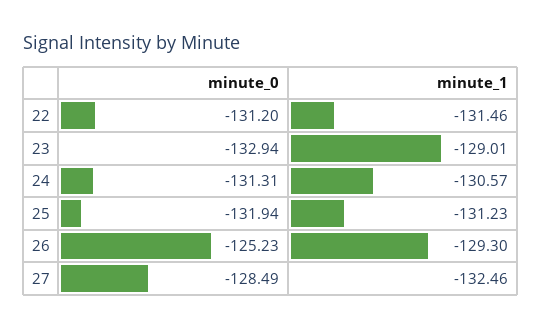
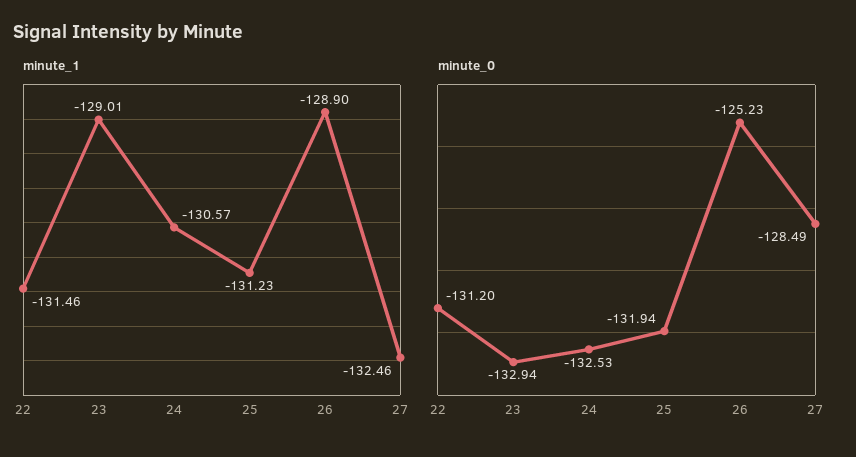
  {
    "minute_0": {
      "22": -131.2,
      "23": -132.94,
-     "24": -131.31,
+     "24": -132.53,
      "25": -131.94,
      "26": -125.23,
      "27": -128.49
    },
    "minute_1": {
      "22": -131.46,
      "23": -129.01,
      "24": -130.57,
      "25": -131.23,
-     "26": -129.3,
+     "26": -128.9,
      "27": -132.46
    }
  }

